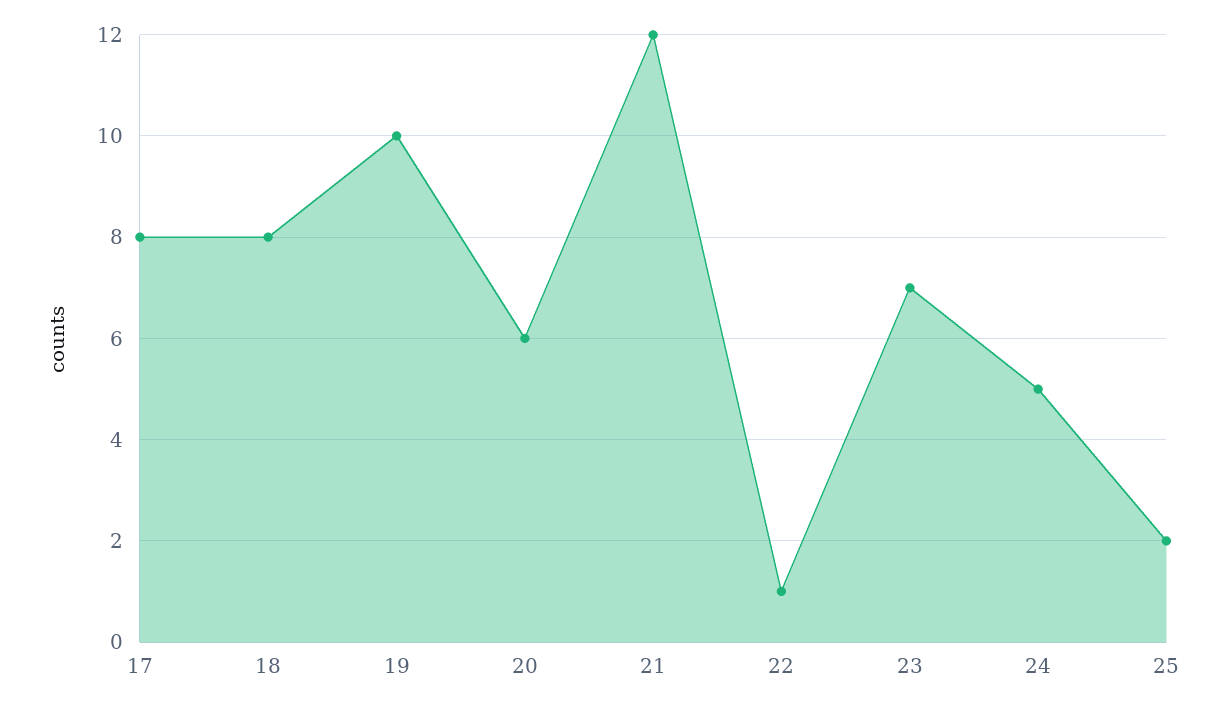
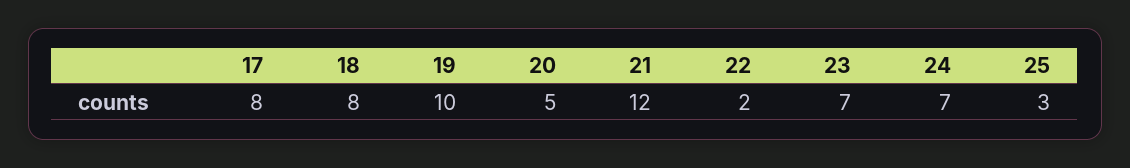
  {
    "17": 8,
    "18": 8,
    "19": 10,
-   "20": 6,
+   "20": 5,
    "21": 12,
-   "22": 1,
+   "22": 2,
    "23": 7,
-   "24": 5,
+   "24": 7,
-   "25": 2
+   "25": 3
  }

